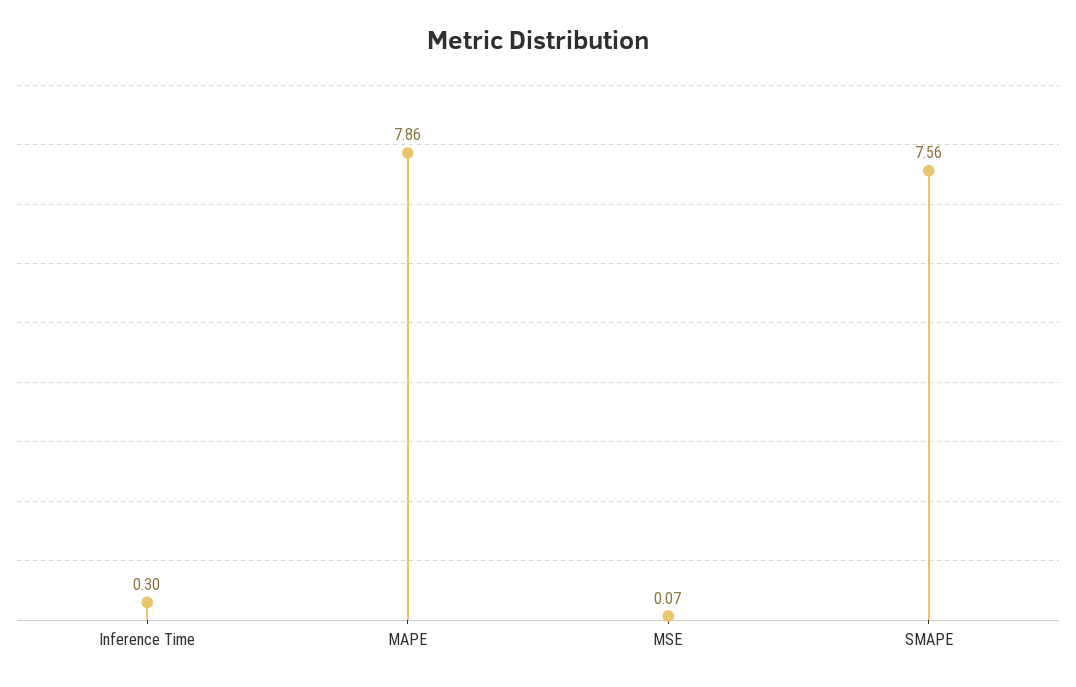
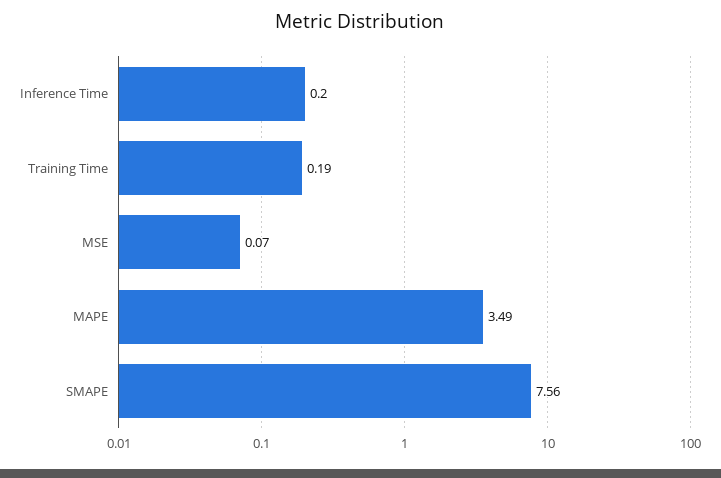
  {
-   "Inference Time": 0.3,
+   "Inference Time": 0.2,
-   "MAPE": 7.86,
+   "MAPE": 3.49,
    "MSE": 0.07,
-   "SMAPE": 7.56
+   "SMAPE": 7.56,
+   "Training Time": 0.19
  }

